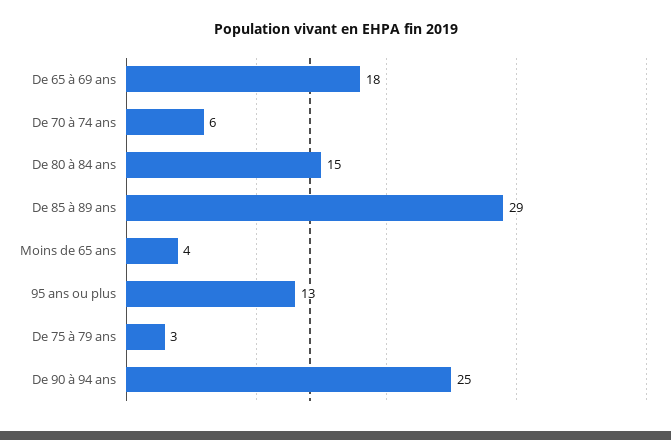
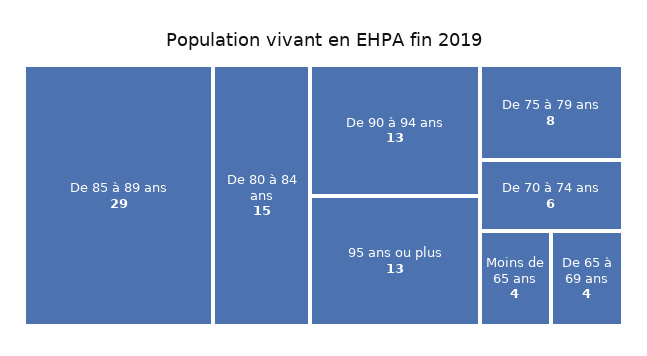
  {
-   "De 65 à 69 ans": 18,
+   "De 65 à 69 ans": 4,
    "De 70 à 74 ans": 6,
    "De 80 à 84 ans": 15,
    "De 85 à 89 ans": 29,
    "Moins de 65 ans": 4,
    "95 ans ou plus": 13,
-   "De 75 à 79 ans": 3,
+   "De 75 à 79 ans": 8,
-   "De 90 à 94 ans": 25
+   "De 90 à 94 ans": 13
  }

